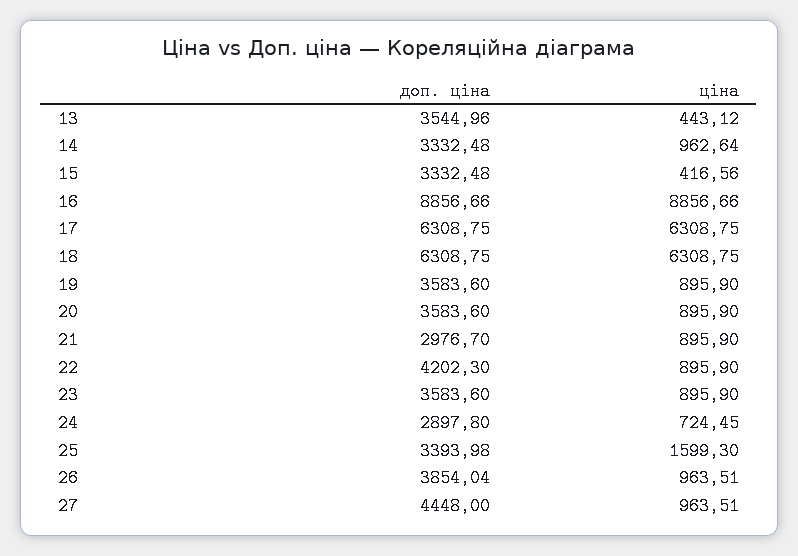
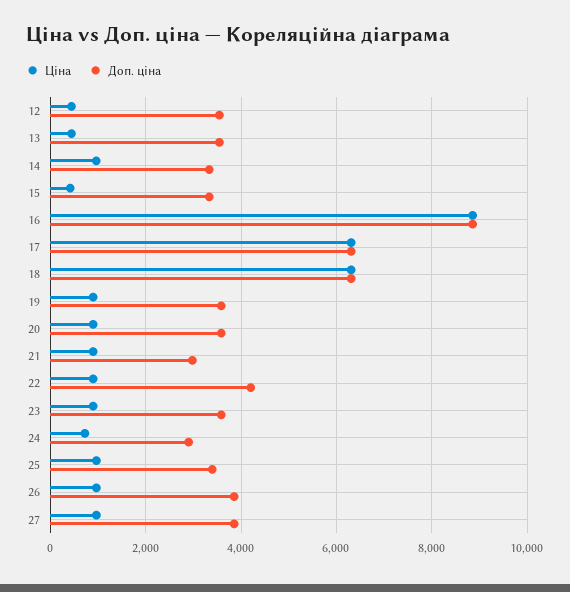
  {
    "доп. ціна": {
      "13": 3544.96,
      "14": 3332.48,
      "15": 3332.48,
      "16": 8856.66,
      "17": 6308.75,
      "18": 6308.75,
      "19": 3583.6,
      "20": 3583.6,
      "21": 2976.7,
      "22": 4202.3,
      "23": 3583.6,
      "24": 2897.8,
      "25": 3393.98,
      "26": 3854.04,
-     "27": 4448
+     "27": 3800,
+     "12": 3600
    },
    "ціна": {
      "13": 443.12,
      "14": 962.64,
      "15": 416.56,
      "16": 8856.66,
      "17": 6308.75,
      "18": 6308.75,
      "19": 895.9,
      "20": 895.9,
      "21": 895.9,
      "22": 895.9,
      "23": 895.9,
      "24": 724.45,
-     "25": 1599.3,
+     "25": 1000,
      "26": 963.51,
-     "27": 963.51
+     "27": 963.51,
+     "12": 400
    }
  }

